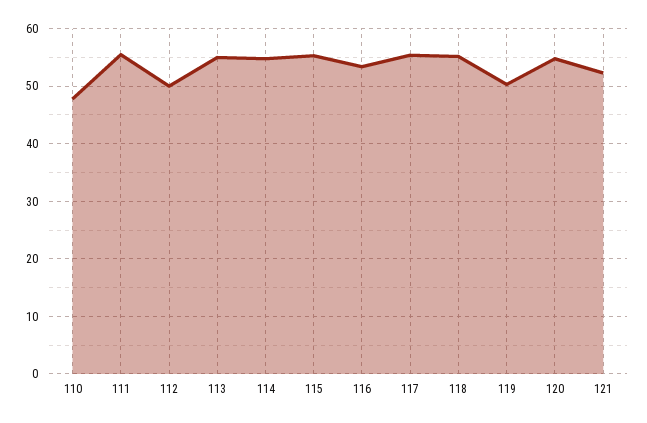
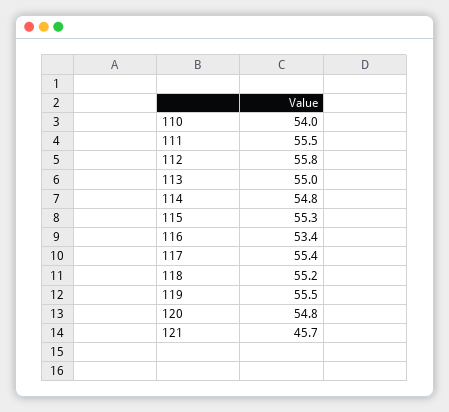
  {
-   "110": 48,
+   "110": 54,
    "111": 55.5,
-   "112": 50,
+   "112": 55.8,
    "113": 55,
    "114": 54.8,
    "115": 55.3,
    "116": 53.4,
    "117": 55.4,
    "118": 55.2,
-   "119": 50,
+   "119": 55.5,
    "120": 54.8,
-   "121": 52
+   "121": 45.7
  }

